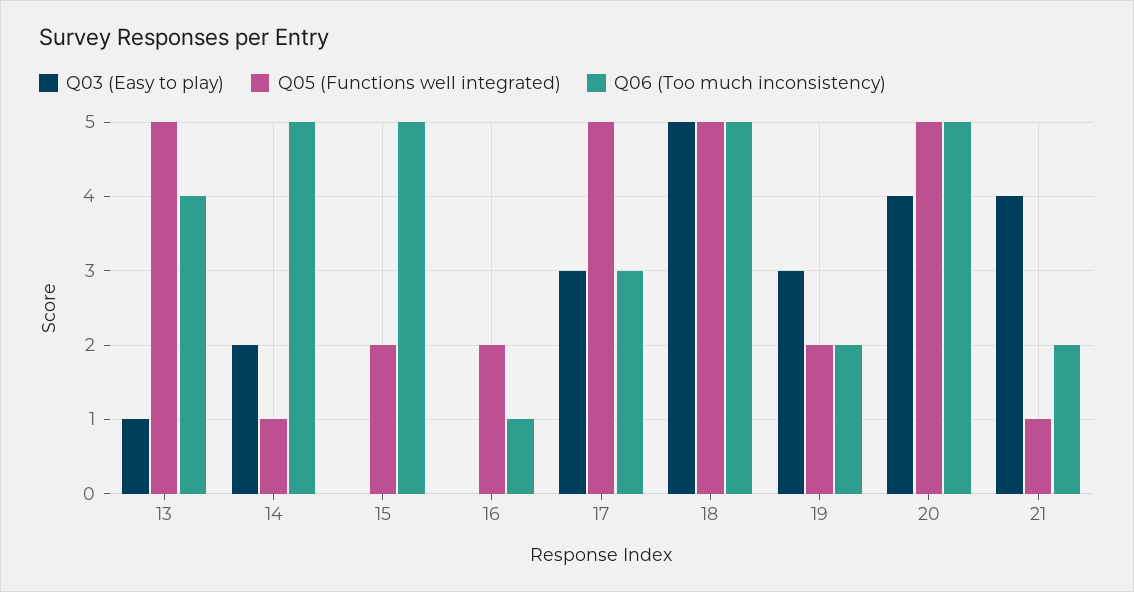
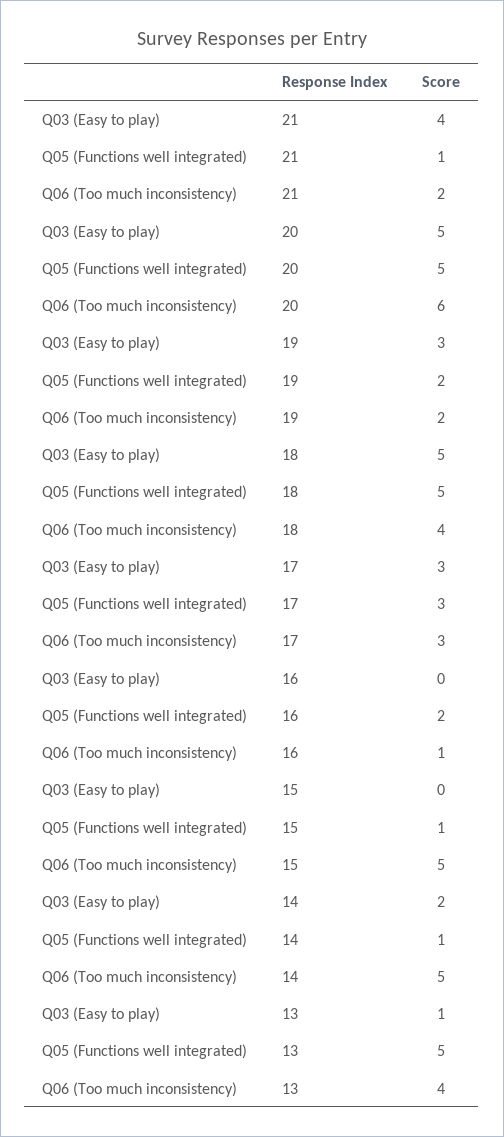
  {
    "Q03 (Easy to play)": {
      "13": 1,
      "14": 2,
      "15": 0,
      "16": 0,
      "17": 3,
      "18": 5,
      "19": 3,
-     "20": 4,
+     "20": 5,
      "21": 4
    },
    "Q05 (Functions well integrated)": {
      "13": 5,
      "14": 1,
-     "15": 2,
+     "15": 1,
      "16": 2,
-     "17": 5,
+     "17": 3,
      "18": 5,
      "19": 2,
      "20": 5,
      "21": 1
    },
    "Q06 (Too much inconsistency)": {
      "13": 4,
      "14": 5,
      "15": 5,
      "16": 1,
      "17": 3,
-     "18": 5,
+     "18": 4,
      "19": 2,
-     "20": 5,
+     "20": 6,
      "21": 2
    }
  }

